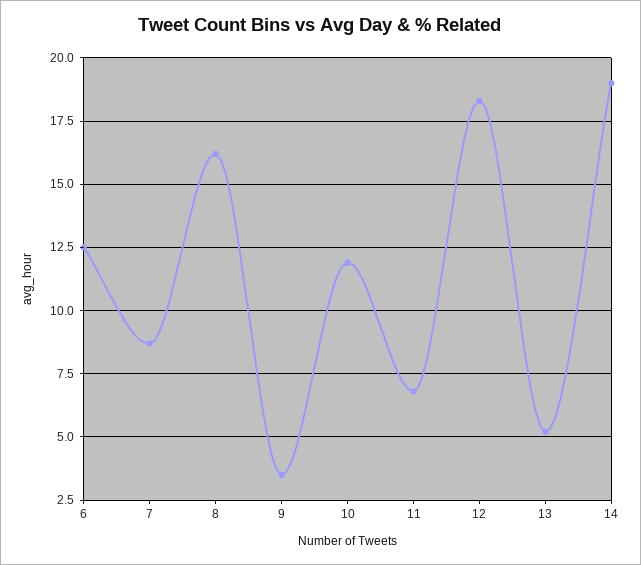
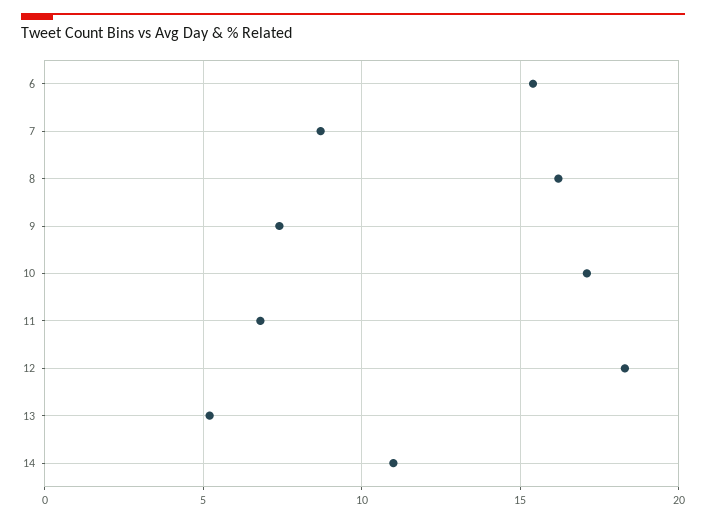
  {
-   "6": 12.5,
+   "6": 15.5,
    "7": 8.5,
    "8": 16,
-   "9": 3.5,
+   "9": 7.5,
-   "10": 12,
+   "10": 17,
    "11": 7,
    "12": 18.5,
    "13": 5,
-   "14": 19
+   "14": 11
  }

